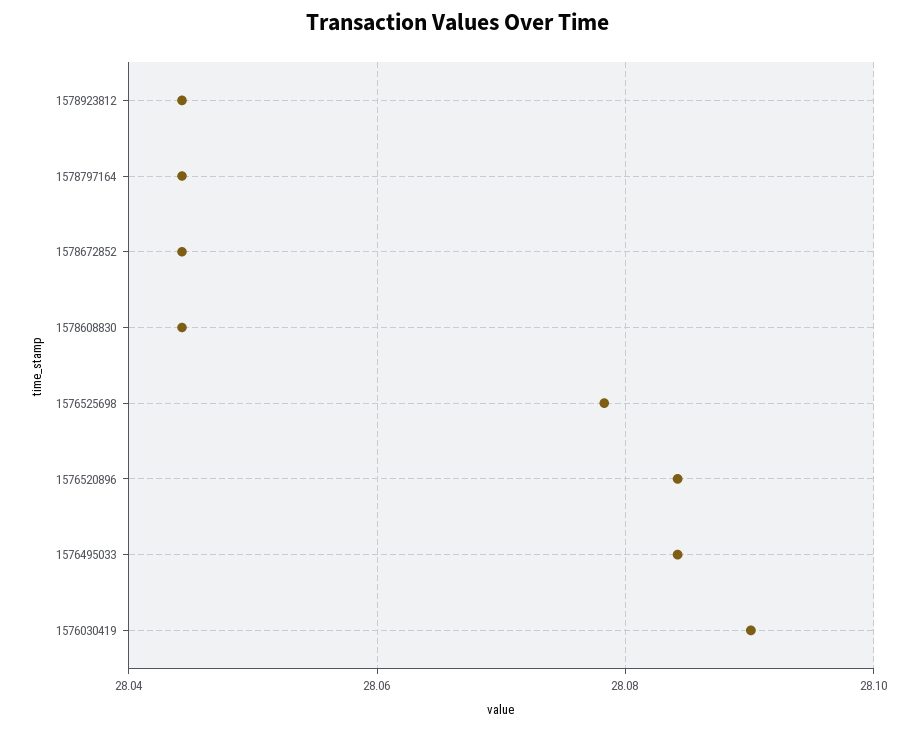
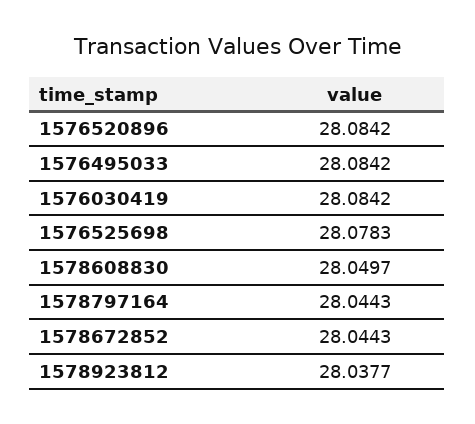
  {
-   "1578923812": 28.044,
+   "1578923812": 28.0377,
    "1578797164": 28.0443,
    "1578672852": 28.0443,
-   "1578608830": 28.044,
+   "1578608830": 28.0497,
    "1576525698": 28.0783,
    "1576520896": 28.0842,
    "1576495033": 28.0842,
-   "1576030419": 28.09
+   "1576030419": 28.0842
  }

